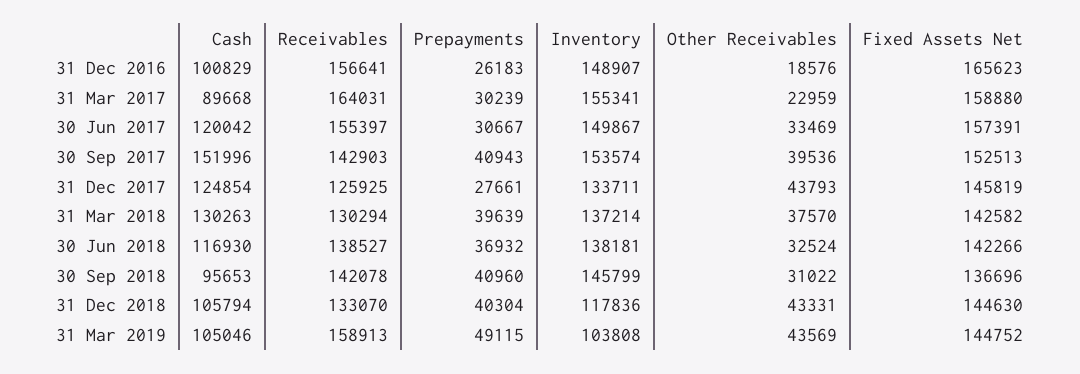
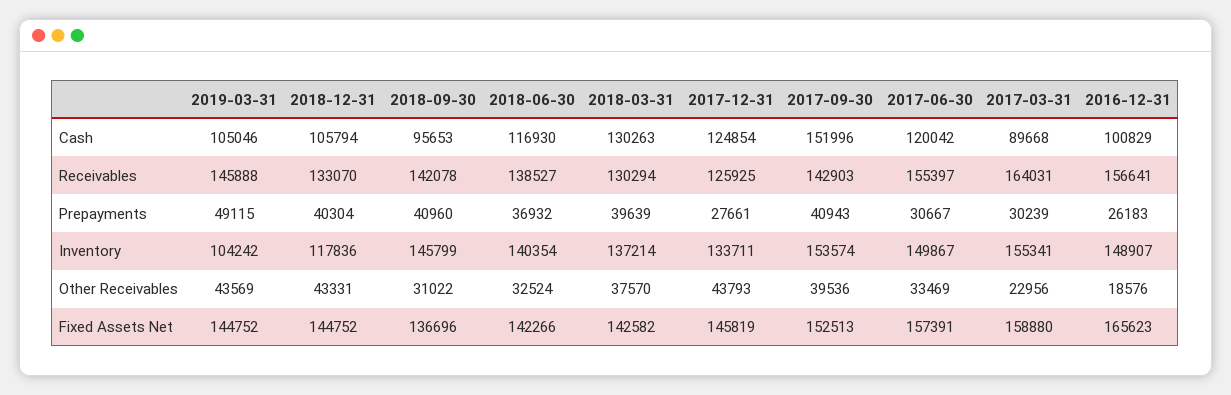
  {
    "Cash": {
      "31 Dec 2016": 100829,
      "31 Mar 2017": 89668,
      "30 Jun 2017": 120042,
      "30 Sep 2017": 151996,
      "31 Dec 2017": 124854,
      "31 Mar 2018": 130263,
      "30 Jun 2018": 116930,
      "30 Sep 2018": 95653,
      "31 Dec 2018": 105794,
      "31 Mar 2019": 105046
    },
    "Receivables": {
      "31 Dec 2016": 156641,
      "31 Mar 2017": 164031,
      "30 Jun 2017": 155397,
      "30 Sep 2017": 142903,
      "31 Dec 2017": 125925,
      "31 Mar 2018": 130294,
      "30 Jun 2018": 138527,
      "30 Sep 2018": 142078,
      "31 Dec 2018": 133070,
-     "31 Mar 2019": 158913
+     "31 Mar 2019": 145888
    },
    "Prepayments": {
      "31 Dec 2016": 26183,
      "31 Mar 2017": 30239,
      "30 Jun 2017": 30667,
      "30 Sep 2017": 40943,
      "31 Dec 2017": 27661,
      "31 Mar 2018": 39639,
      "30 Jun 2018": 36932,
      "30 Sep 2018": 40960,
      "31 Dec 2018": 40304,
      "31 Mar 2019": 49115
    },
    "Inventory": {
      "31 Dec 2016": 148907,
      "31 Mar 2017": 155341,
      "30 Jun 2017": 149867,
      "30 Sep 2017": 153574,
      "31 Dec 2017": 133711,
      "31 Mar 2018": 137214,
-     "30 Jun 2018": 138181,
+     "30 Jun 2018": 140354,
      "30 Sep 2018": 145799,
      "31 Dec 2018": 117836,
-     "31 Mar 2019": 103808
+     "31 Mar 2019": 104242
    },
    "Other Receivables": {
      "31 Dec 2016": 18576,
-     "31 Mar 2017": 22959,
+     "31 Mar 2017": 22956,
      "30 Jun 2017": 33469,
      "30 Sep 2017": 39536,
      "31 Dec 2017": 43793,
      "31 Mar 2018": 37570,
      "30 Jun 2018": 32524,
      "30 Sep 2018": 31022,
      "31 Dec 2018": 43331,
      "31 Mar 2019": 43569
    },
    "Fixed Assets Net": {
      "31 Dec 2016": 165623,
      "31 Mar 2017": 158880,
      "30 Jun 2017": 157391,
      "30 Sep 2017": 152513,
      "31 Dec 2017": 145819,
      "31 Mar 2018": 142582,
      "30 Jun 2018": 142266,
      "30 Sep 2018": 136696,
-     "31 Dec 2018": 144630,
+     "31 Dec 2018": 144752,
      "31 Mar 2019": 144752
    }
  }

